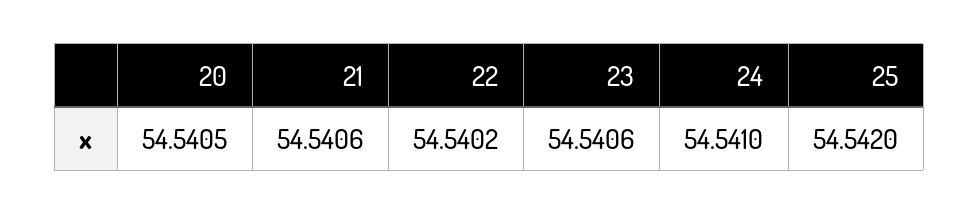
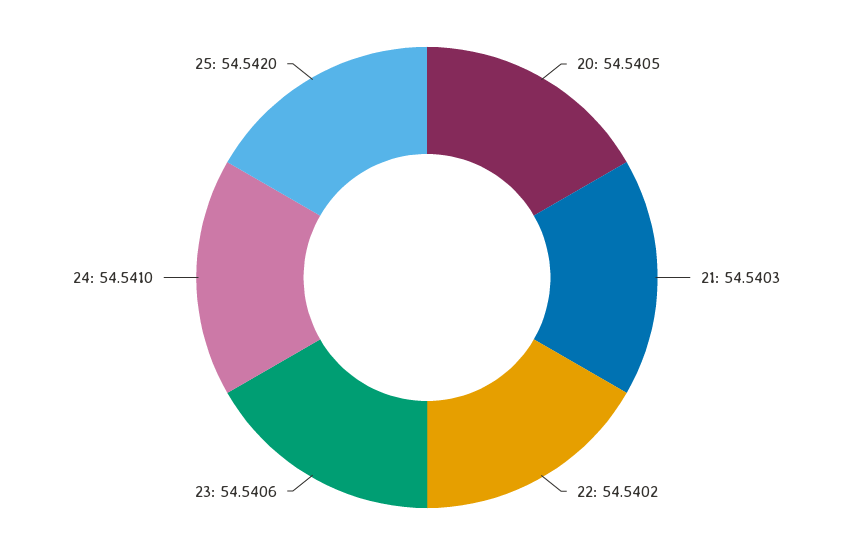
  {
    "20": 54.5405,
-   "21": 54.5406,
+   "21": 54.5403,
    "22": 54.5402,
    "23": 54.5406,
    "24": 54.541,
    "25": 54.542
  }

